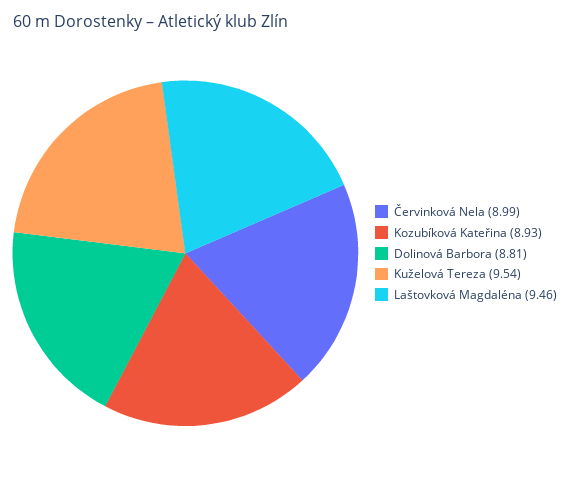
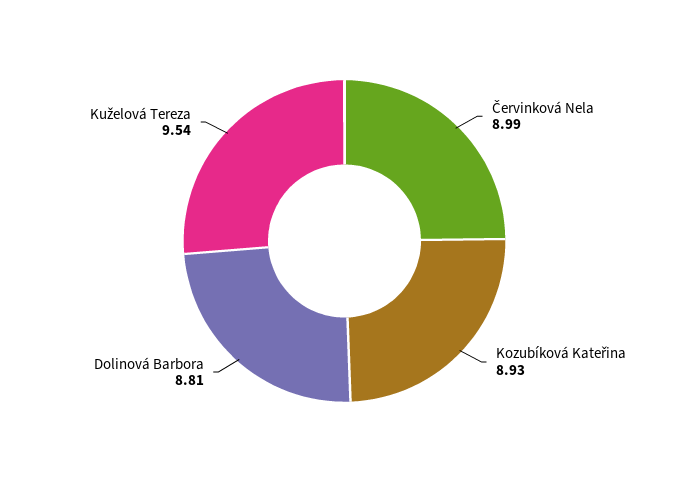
  {
    "Červinková Nela": 8.99,
    "Kozubíková Kateřina": 8.93,
    "Dolinová Barbora": 8.81,
-   "Kuželová Tereza": 9.54,
+   "Kuželová Tereza": 9.54
-   "Laštovková Magdaléna": 9.46
  }

